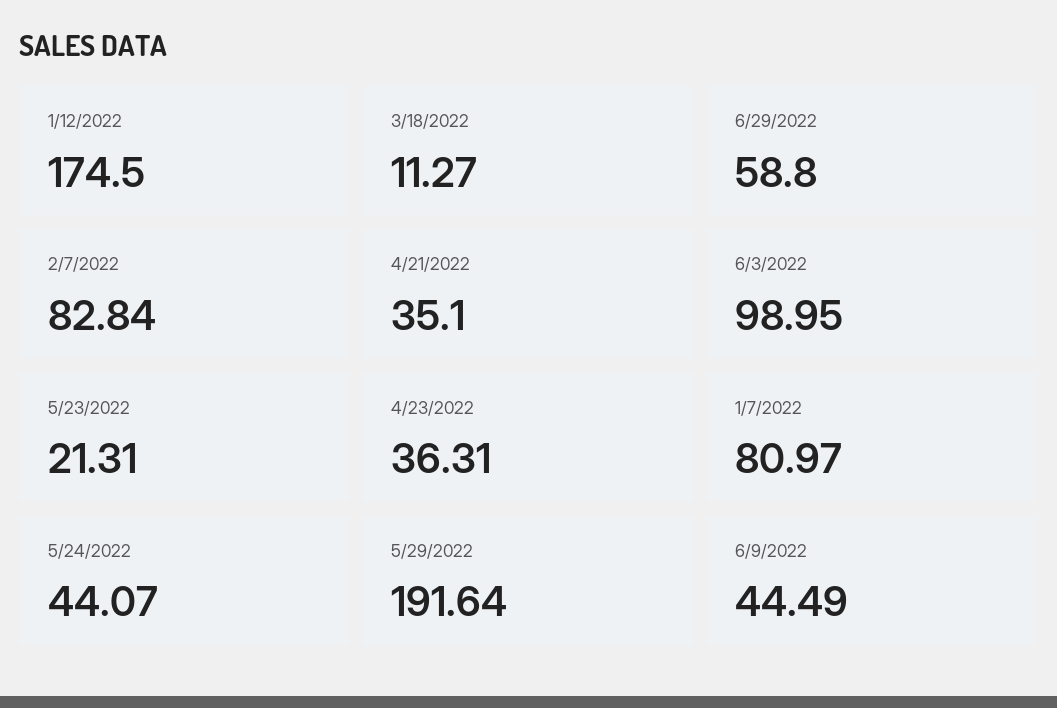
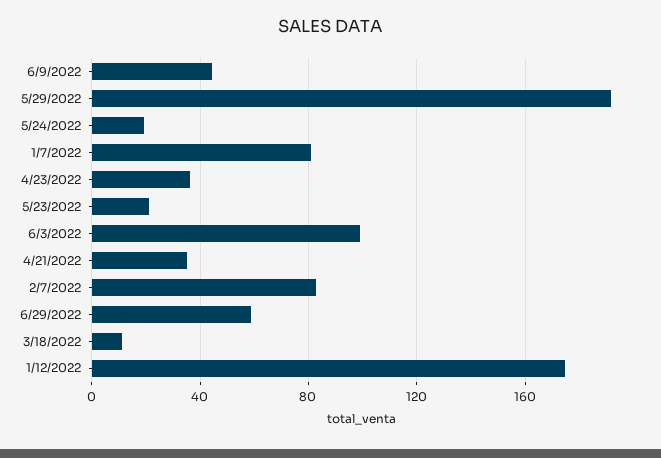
  {
    "1/12/2022": 174.5,
    "3/18/2022": 11.27,
    "6/29/2022": 58.8,
    "2/7/2022": 82.84,
    "4/21/2022": 35.1,
    "6/3/2022": 98.95,
    "5/23/2022": 21.31,
    "4/23/2022": 36.31,
    "1/7/2022": 80.97,
-   "5/24/2022": 44.07,
+   "5/24/2022": 20,
    "5/29/2022": 191.64,
    "6/9/2022": 44.49
  }

